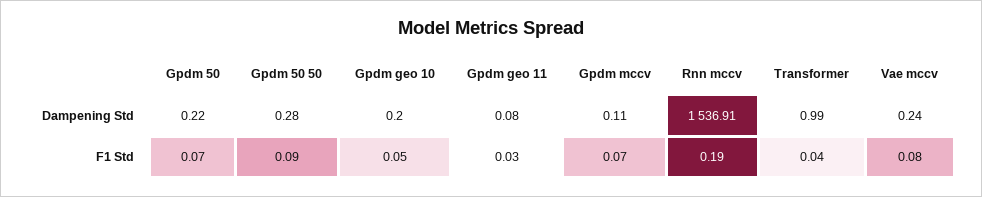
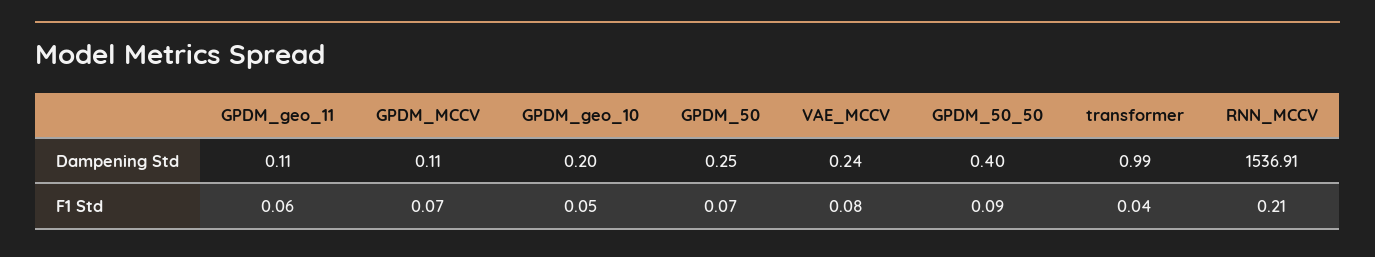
  {
    "Gpdm 50": {
-     "Dampening Std": 0.22,
+     "Dampening Std": 0.25,
      "F1 Std": 0.07
    },
    "Gpdm 50 50": {
-     "Dampening Std": 0.28,
+     "Dampening Std": 0.4,
      "F1 Std": 0.09
    },
    "Gpdm geo 10": {
      "Dampening Std": 0.2,
      "F1 Std": 0.05
    },
    "Gpdm geo 11": {
-     "Dampening Std": 0.08,
+     "Dampening Std": 0.11,
-     "F1 Std": 0.03
+     "F1 Std": 0.06
    },
    "Gpdm mccv": {
      "Dampening Std": 0.11,
      "F1 Std": 0.07
    },
    "Rnn mccv": {
      "Dampening Std": 1536.91,
-     "F1 Std": 0.19
+     "F1 Std": 0.21
    },
    "Transformer": {
      "Dampening Std": 0.99,
      "F1 Std": 0.04
    },
    "Vae mccv": {
      "Dampening Std": 0.24,
      "F1 Std": 0.08
    }
  }

